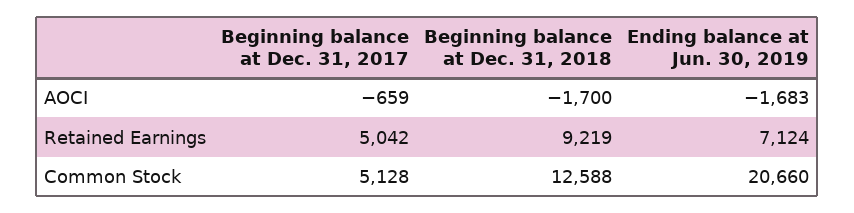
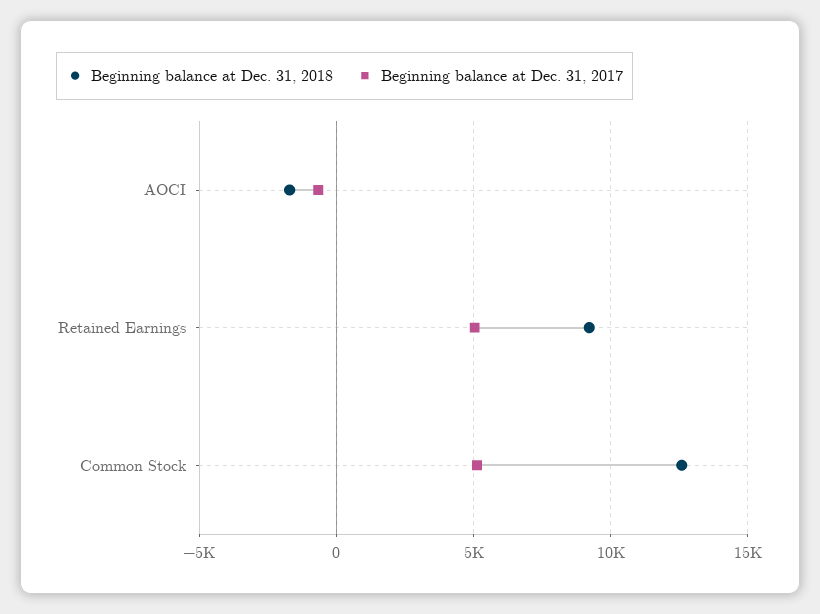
  {
    "Beginning balance at Dec. 31, 2017": {
      "AOCI": -659,
      "Retained Earnings": 5042,
      "Common Stock": 5128
    },
    "Beginning balance at Dec. 31, 2018": {
      "AOCI": -1700,
      "Retained Earnings": 9219,
      "Common Stock": 12588
-   },
+   }
-   "Ending balance at Jun. 30, 2019": {
-     "AOCI": -1683,
-     "Retained Earnings": 7124,
-     "Common Stock": 20660
-   }
  }

